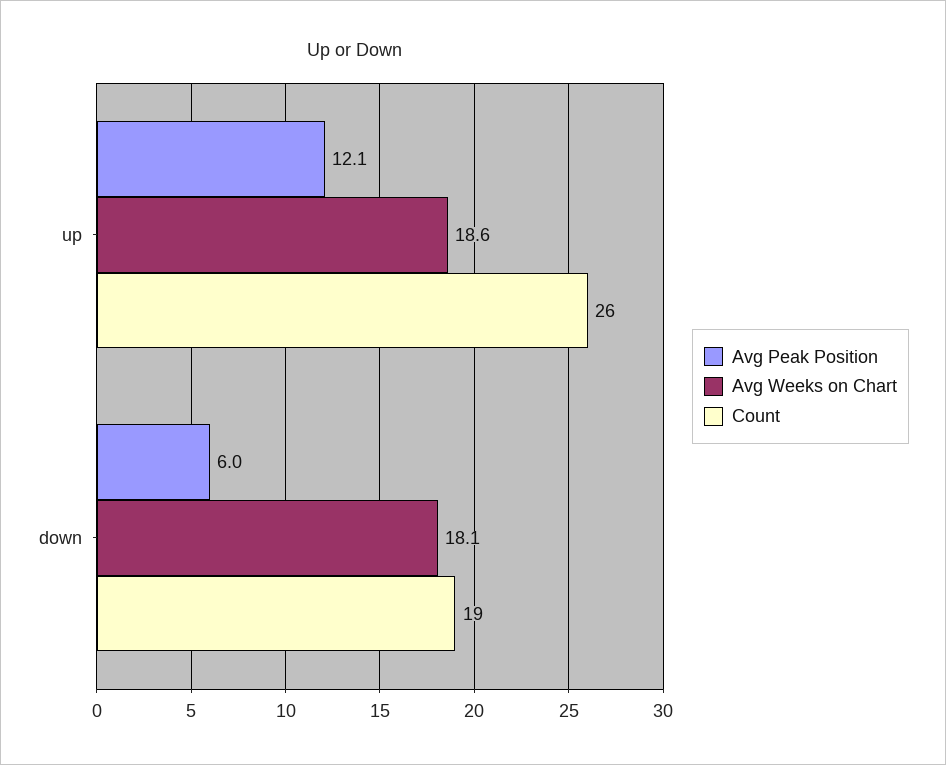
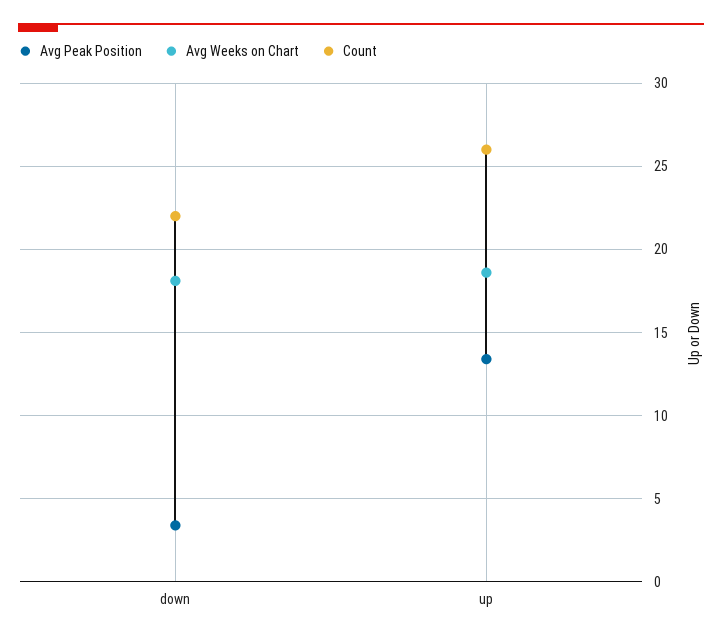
  {
    "Avg Peak Position": {
-     "up": 12.1,
+     "up": 13.5,
-     "down": 6
+     "down": 3.5
    },
    "Avg Weeks on Chart": {
      "up": 18.6,
      "down": 18.1
    },
    "Count": {
      "up": 26,
-     "down": 19
+     "down": 22
    }
  }

